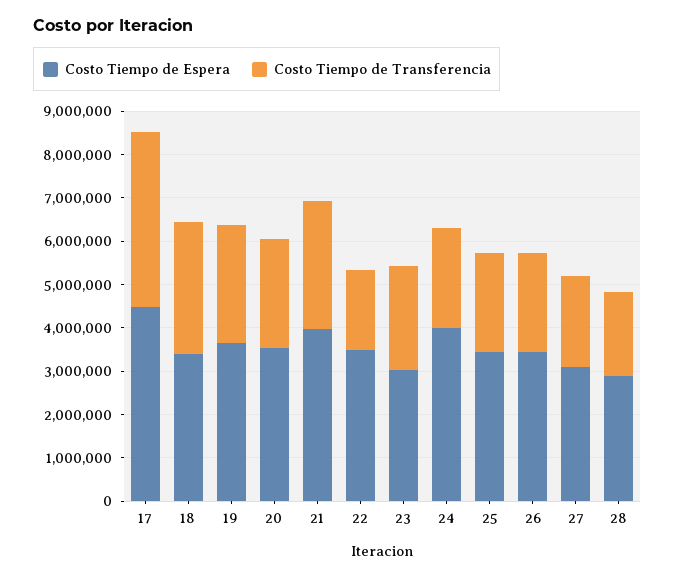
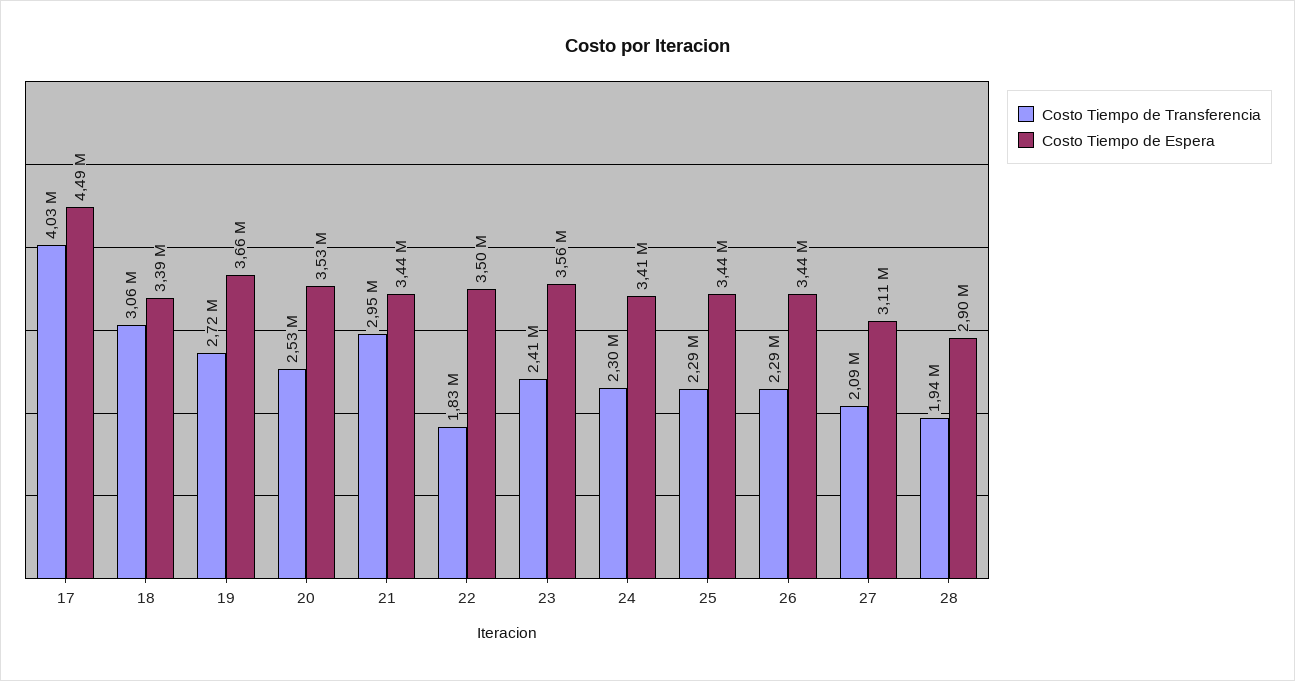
  {
    "Costo Tiempo de Espera": {
      "17": 4490000,
      "18": 3390000,
      "19": 3660000,
      "20": 3530000,
-     "21": 4000000,
+     "21": 3440000,
      "22": 3500000,
-     "23": 3000000,
+     "23": 3560000,
-     "24": 4000000,
+     "24": 3410000,
      "25": 3440000,
      "26": 3440000,
      "27": 3110000,
      "28": 2900000
    },
    "Costo Tiempo de Transferencia": {
      "17": 4030000,
      "18": 3060000,
      "19": 2720000,
      "20": 2530000,
      "21": 2950000,
      "22": 1830000,
      "23": 2410000,
      "24": 2300000,
      "25": 2290000,
      "26": 2290000,
      "27": 2090000,
      "28": 1940000
    }
  }

